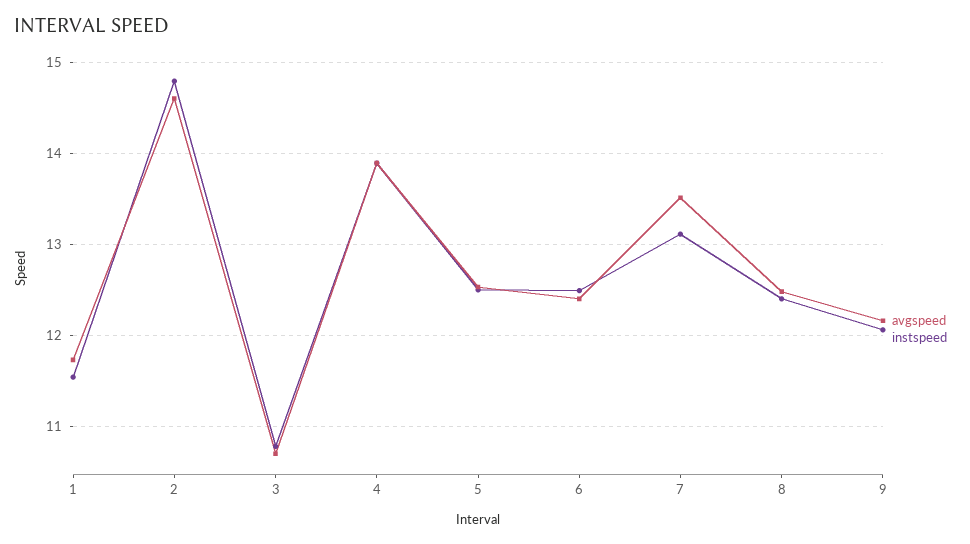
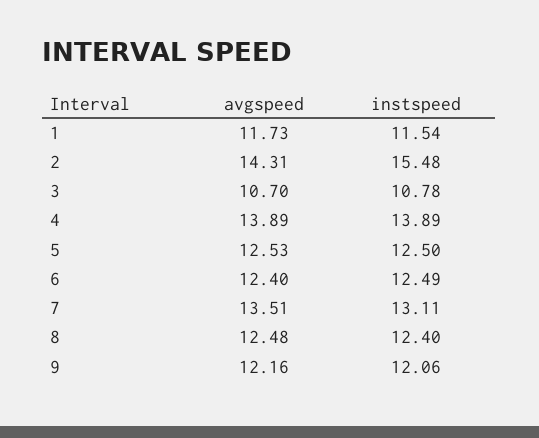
  {
    "avgspeed": {
      "1": 11.73,
-     "2": 14.6,
+     "2": 14.31,
      "3": 10.7,
      "4": 13.89,
      "5": 12.53,
      "6": 12.4,
      "7": 13.51,
      "8": 12.48,
      "9": 12.16
    },
    "instspeed": {
      "1": 11.54,
-     "2": 14.8,
+     "2": 15.48,
      "3": 10.78,
      "4": 13.89,
      "5": 12.5,
      "6": 12.49,
      "7": 13.11,
      "8": 12.4,
      "9": 12.06
    }
  }

